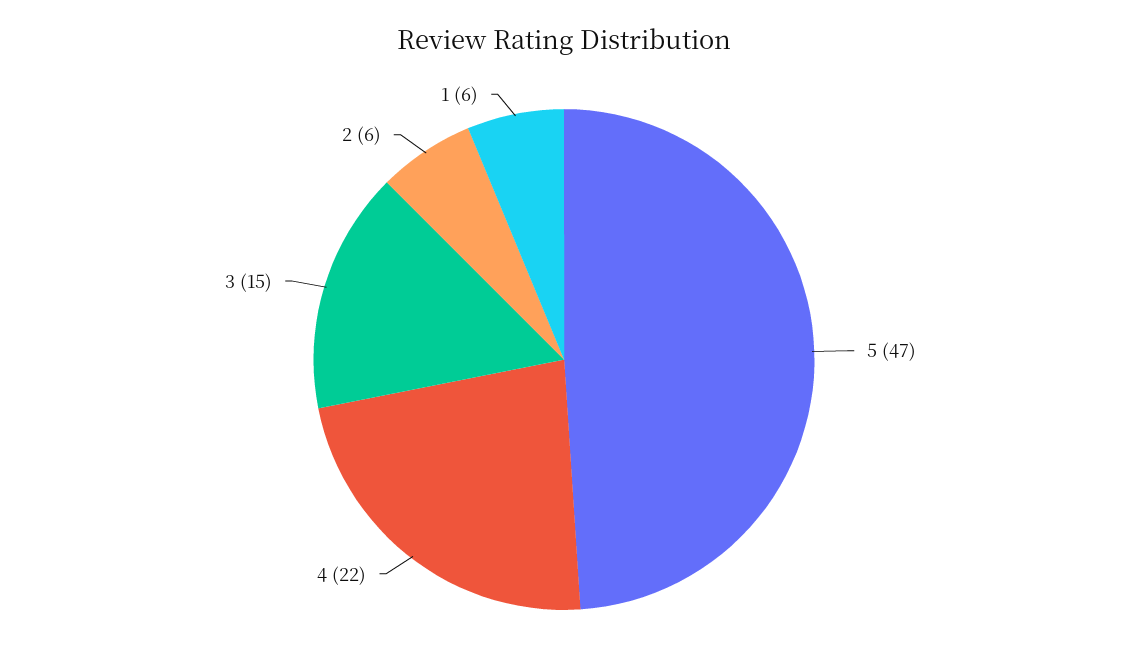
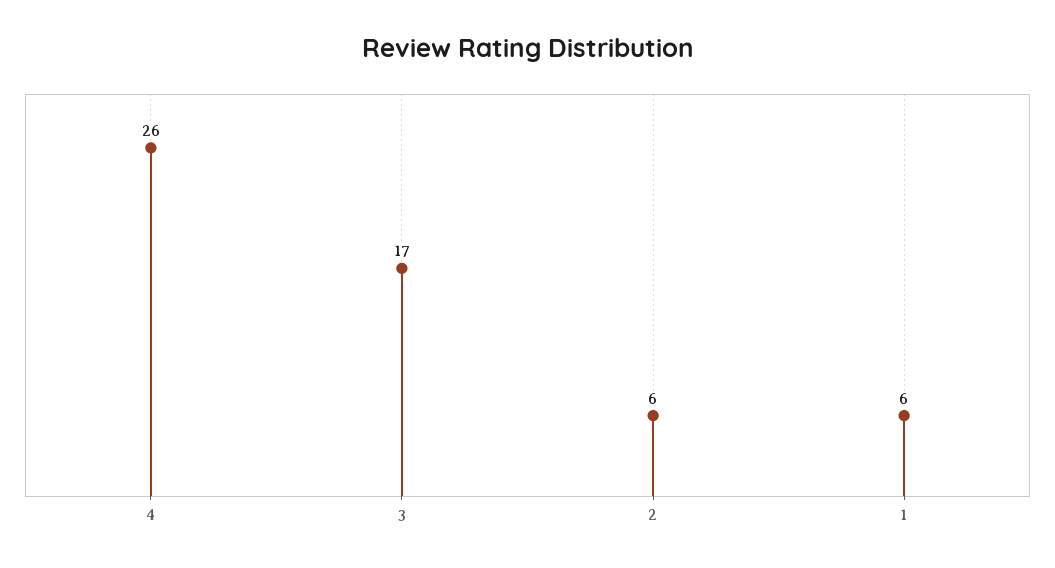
  {
-   "5": 47,
-   "4": 22,
+   "4": 26,
-   "3": 15,
+   "3": 17,
    "2": 6,
    "1": 6
  }

